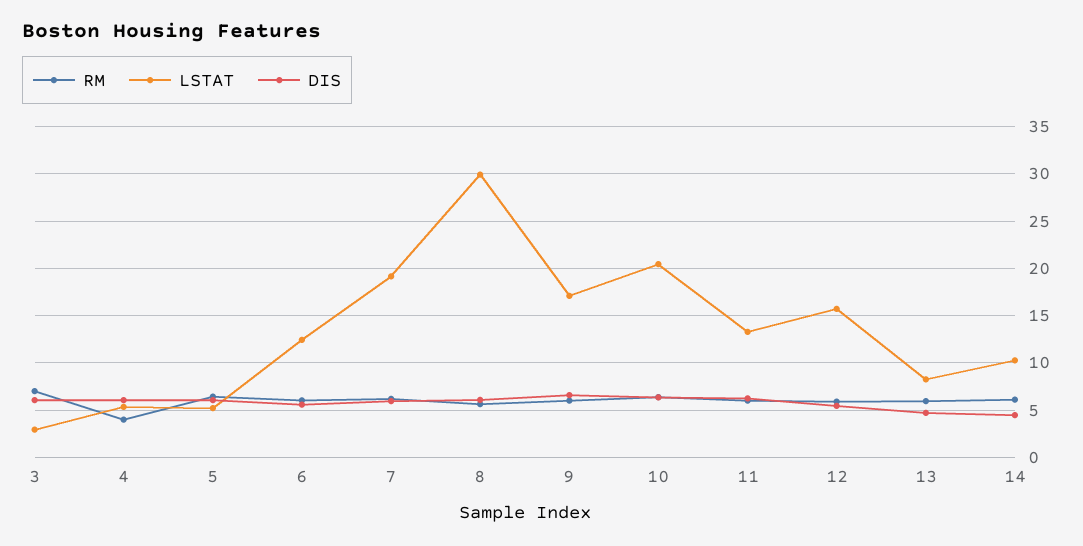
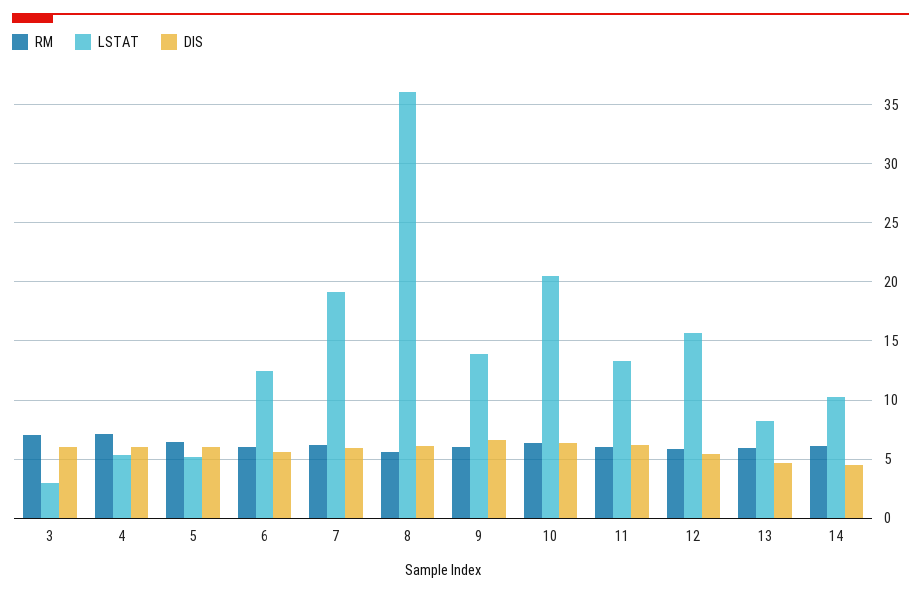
  {
    "RM": {
      "3": 7,
-     "4": 4,
+     "4": 7,
      "5": 6,
      "6": 6,
      "7": 6,
      "8": 6,
      "9": 6,
      "10": 6,
      "11": 6,
      "12": 6,
      "13": 6,
      "14": 6
    },
    "LSTAT": {
      "3": 3,
      "4": 5,
      "5": 5,
      "6": 12,
      "7": 19,
-     "8": 30,
+     "8": 36,
-     "9": 17,
+     "9": 14,
      "10": 20,
      "11": 13,
      "12": 16,
      "13": 8,
      "14": 10
    },
    "DIS": {
      "3": 6,
      "4": 6,
      "5": 6,
      "6": 6,
      "7": 6,
      "8": 6,
      "9": 7,
      "10": 6,
      "11": 6,
      "12": 5,
      "13": 5,
      "14": 4
    }
  }

